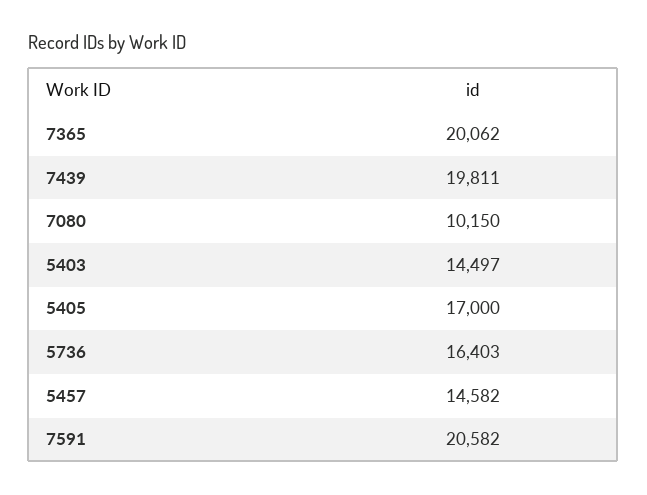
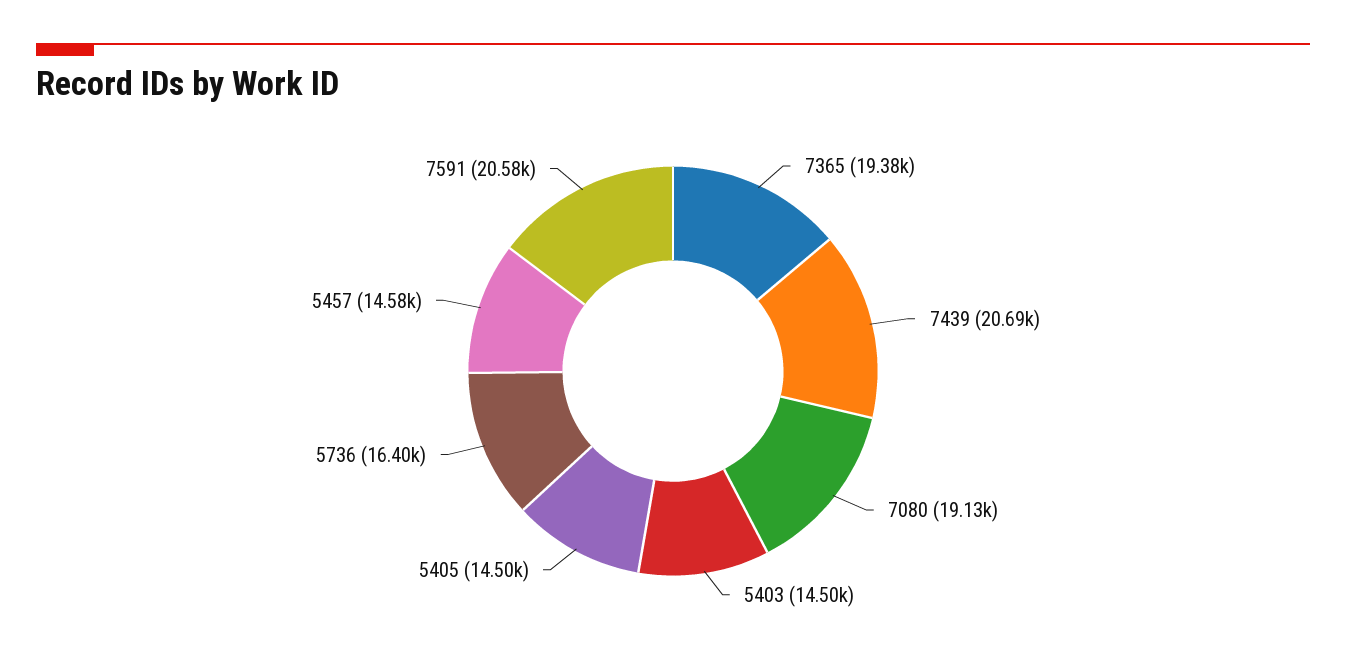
  {
-   "7365": 20062,
+   "7365": 19380,
-   "7439": 19811,
+   "7439": 20690,
-   "7080": 10150,
+   "7080": 19130,
    "5403": 14497,
-   "5405": 17000,
+   "5405": 14500,
    "5736": 16403,
    "5457": 14582,
    "7591": 20582
  }

